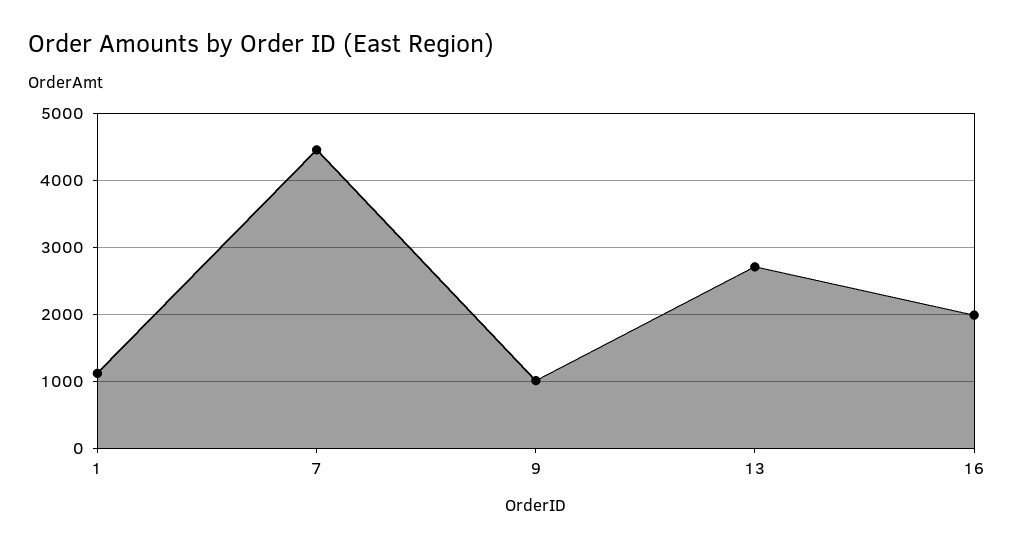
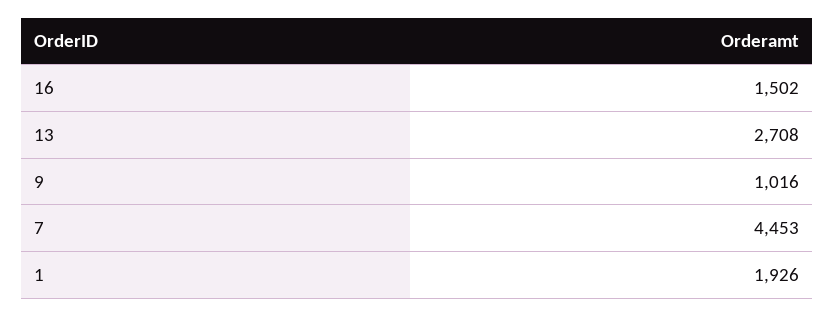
  {
-   "1": 1100,
+   "1": 1926,
    "7": 4453,
    "9": 1016,
    "13": 2708,
-   "16": 2000
+   "16": 1502
  }

